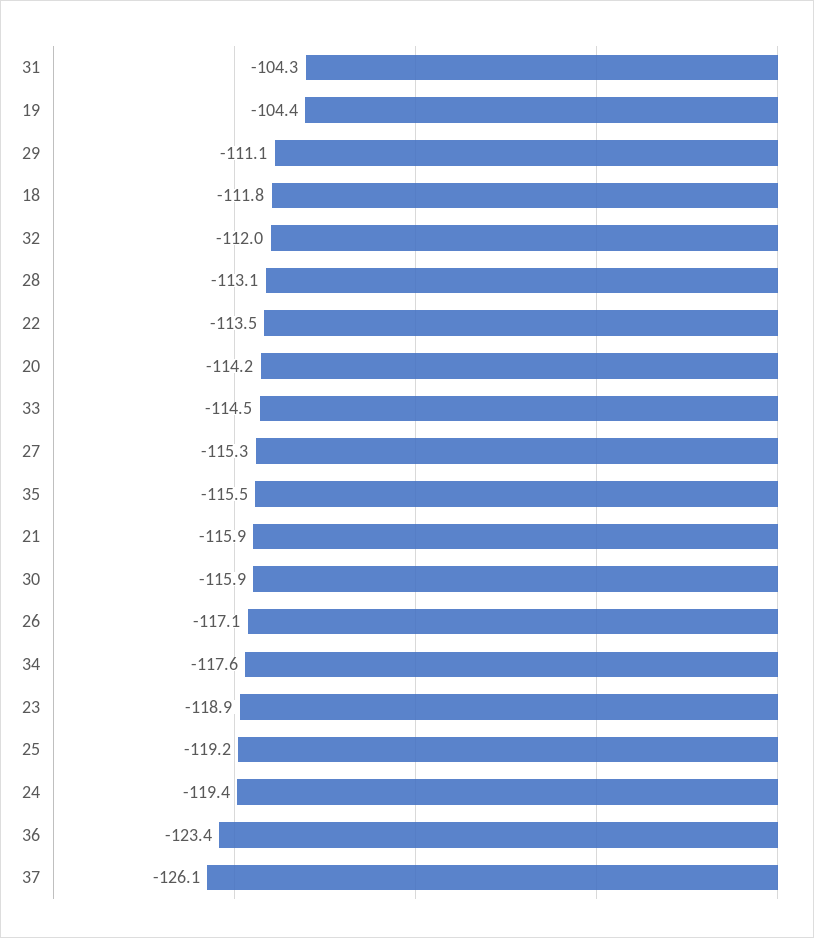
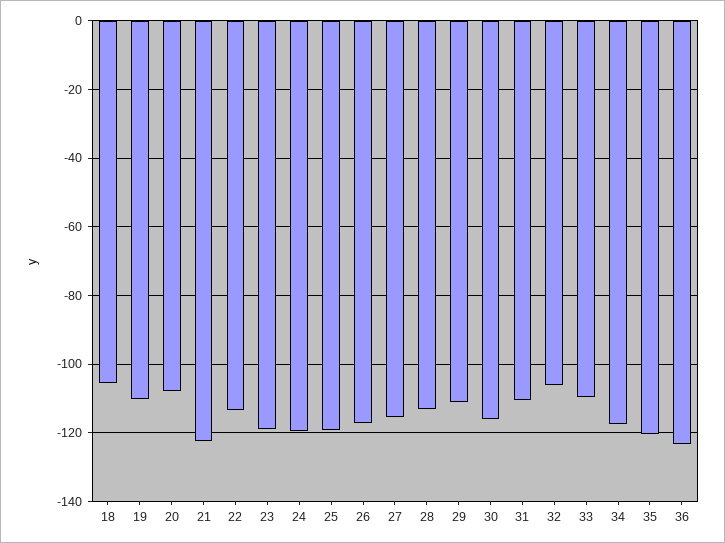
  {
-   "31": -104.3,
+   "31": -110,
-   "19": -104.4,
+   "19": -110,
    "29": -111.1,
-   "18": -111.8,
+   "18": -106,
-   "32": -112,
+   "32": -106,
    "28": -113.1,
    "22": -113.5,
-   "20": -114.2,
+   "20": -108,
-   "33": -114.5,
+   "33": -110,
    "27": -115.3,
-   "35": -115.5,
+   "35": -120,
-   "21": -115.9,
+   "21": -122,
    "30": -115.9,
    "26": -117.1,
    "34": -117.6,
    "23": -118.9,
    "25": -119.2,
    "24": -119.4,
-   "36": -123.4,
+   "36": -123.4
-   "37": -126.1
  }

